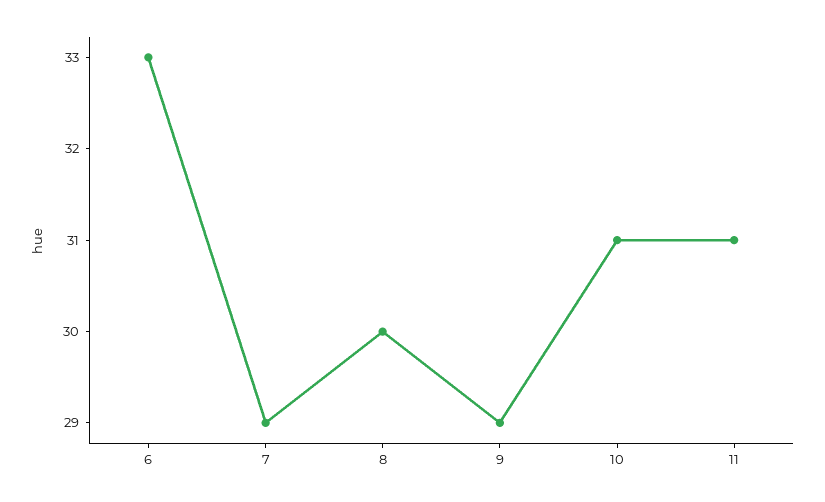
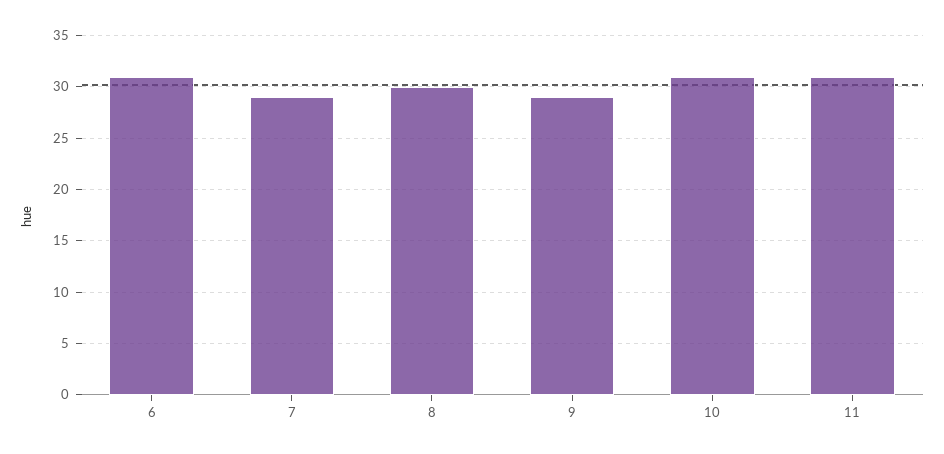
  {
-   "6": 33,
+   "6": 31,
    "7": 29,
    "8": 30,
    "9": 29,
    "10": 31,
    "11": 31
  }

